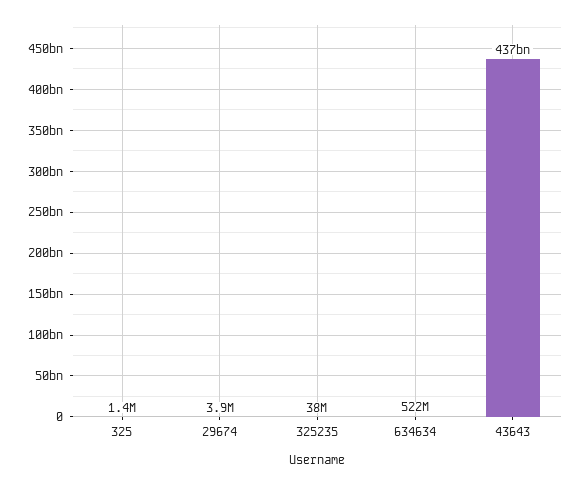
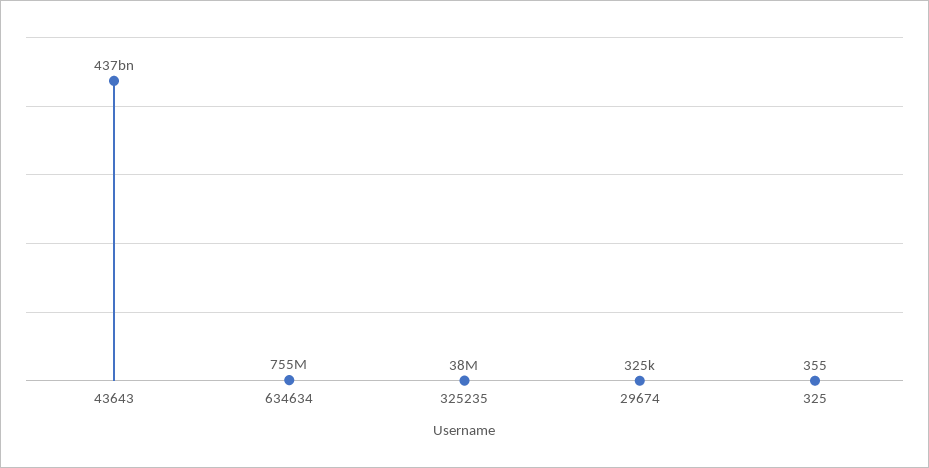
  {
-   "325": 1400000,
+   "325": 355,
-   "29674": 3900000,
+   "29674": 325000,
    "325235": 38000000,
-   "634634": 522000000,
+   "634634": 755000000,
    "43643": 437000000000
  }

